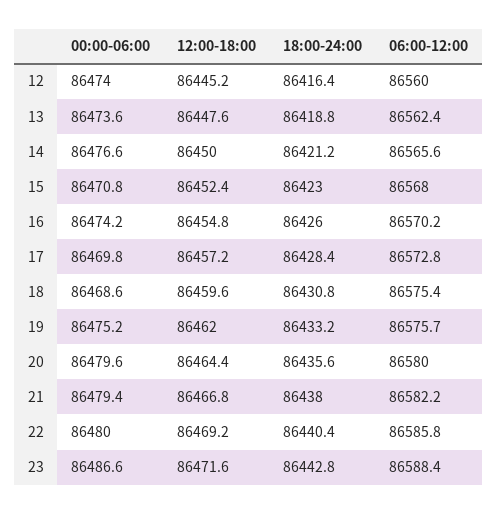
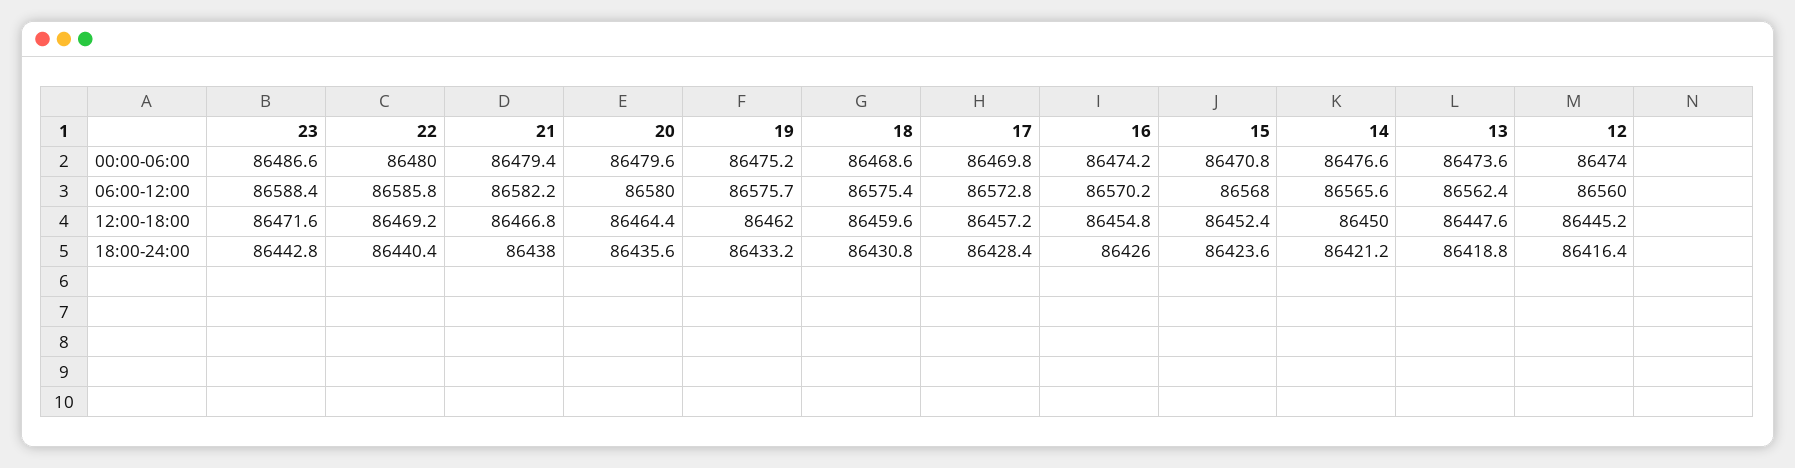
  {
    "00:00-06:00": {
      "12": 86474,
      "13": 86473.6,
      "14": 86476.6,
      "15": 86470.8,
      "16": 86474.2,
      "17": 86469.8,
      "18": 86468.6,
      "19": 86475.2,
      "20": 86479.6,
      "21": 86479.4,
      "22": 86480,
      "23": 86486.6
    },
    "12:00-18:00": {
      "12": 86445.2,
      "13": 86447.6,
      "14": 86450,
      "15": 86452.4,
      "16": 86454.8,
      "17": 86457.2,
      "18": 86459.6,
      "19": 86462,
      "20": 86464.4,
      "21": 86466.8,
      "22": 86469.2,
      "23": 86471.6
    },
    "18:00-24:00": {
      "12": 86416.4,
      "13": 86418.8,
      "14": 86421.2,
-     "15": 86423,
+     "15": 86423.6,
      "16": 86426,
      "17": 86428.4,
      "18": 86430.8,
      "19": 86433.2,
      "20": 86435.6,
      "21": 86438,
      "22": 86440.4,
      "23": 86442.8
    },
    "06:00-12:00": {
      "12": 86560,
      "13": 86562.4,
      "14": 86565.6,
      "15": 86568,
      "16": 86570.2,
      "17": 86572.8,
      "18": 86575.4,
      "19": 86575.7,
      "20": 86580,
      "21": 86582.2,
      "22": 86585.8,
      "23": 86588.4
    }
  }

